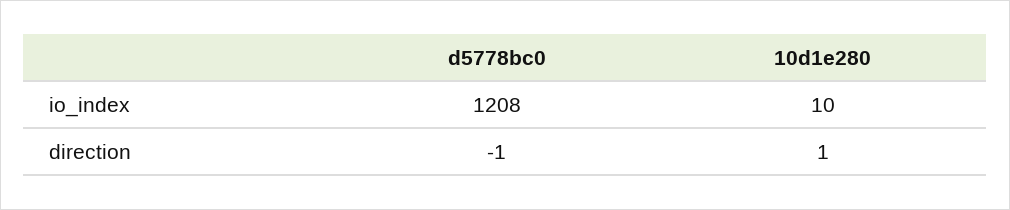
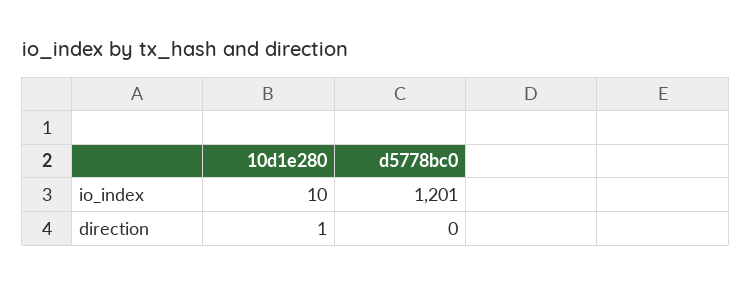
  {
    "d5778bc0": {
-     "io_index": 1208,
+     "io_index": 1201,
-     "direction": -1
+     "direction": 0
    },
    "10d1e280": {
      "io_index": 10,
      "direction": 1
    }
  }

